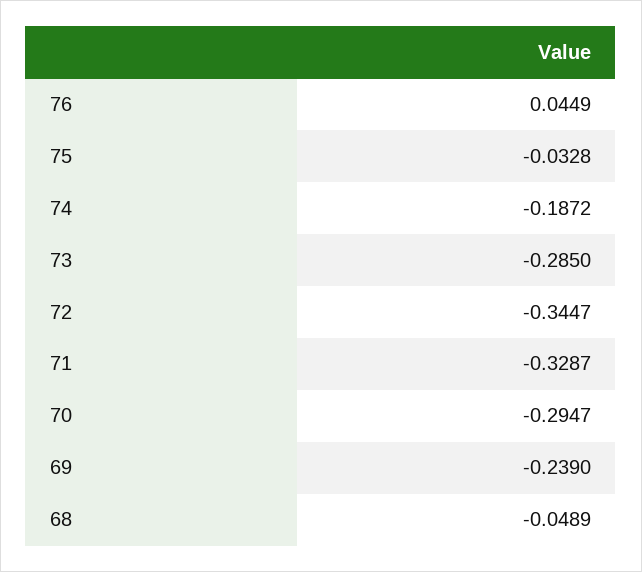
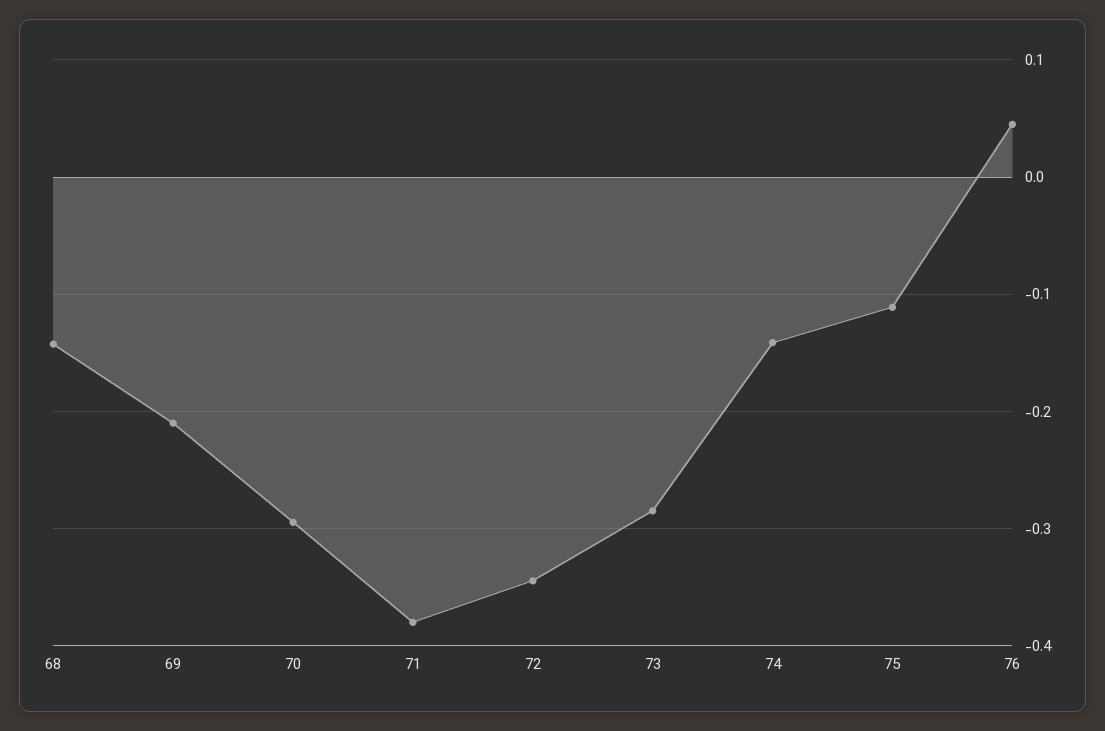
  {
    "76": 0.0449,
-   "75": -0.0328,
+   "75": -0.11,
-   "74": -0.1872,
+   "74": -0.14,
    "73": -0.285,
    "72": -0.3447,
-   "71": -0.3287,
+   "71": -0.38,
    "70": -0.2947,
-   "69": -0.239,
+   "69": -0.21,
-   "68": -0.0489
+   "68": -0.14
  }

